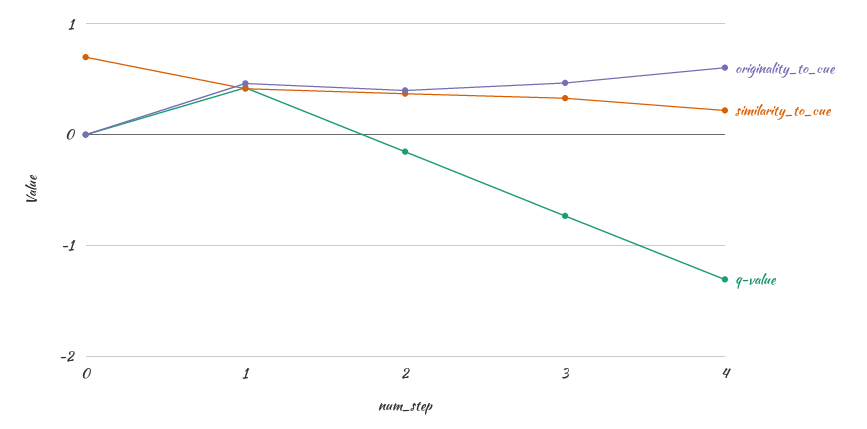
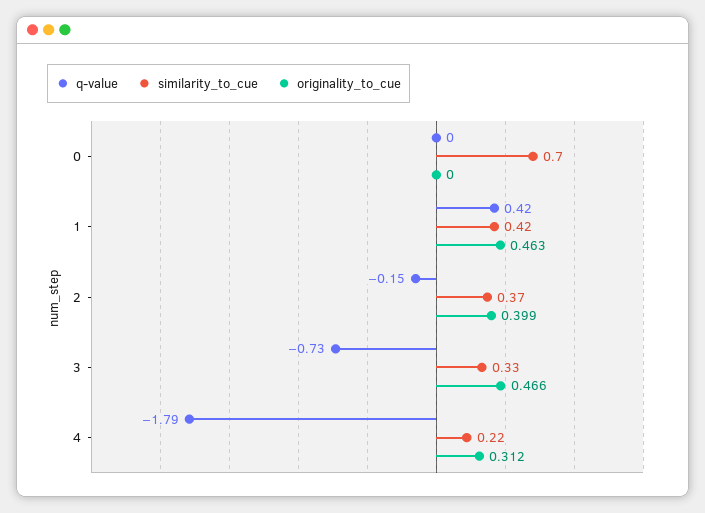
  {
    "originality_to_cue": {
      "0": 0,
      "1": 0.463,
      "2": 0.399,
      "3": 0.466,
-     "4": 0.6
+     "4": 0.312
    },
    "similarity_to_cue": {
      "0": 0.7,
      "1": 0.42,
      "2": 0.37,
      "3": 0.33,
      "4": 0.22
    },
    "q-value": {
      "0": 0,
      "1": 0.42,
      "2": -0.15,
      "3": -0.73,
-     "4": -1.3
+     "4": -1.79
    }
  }

